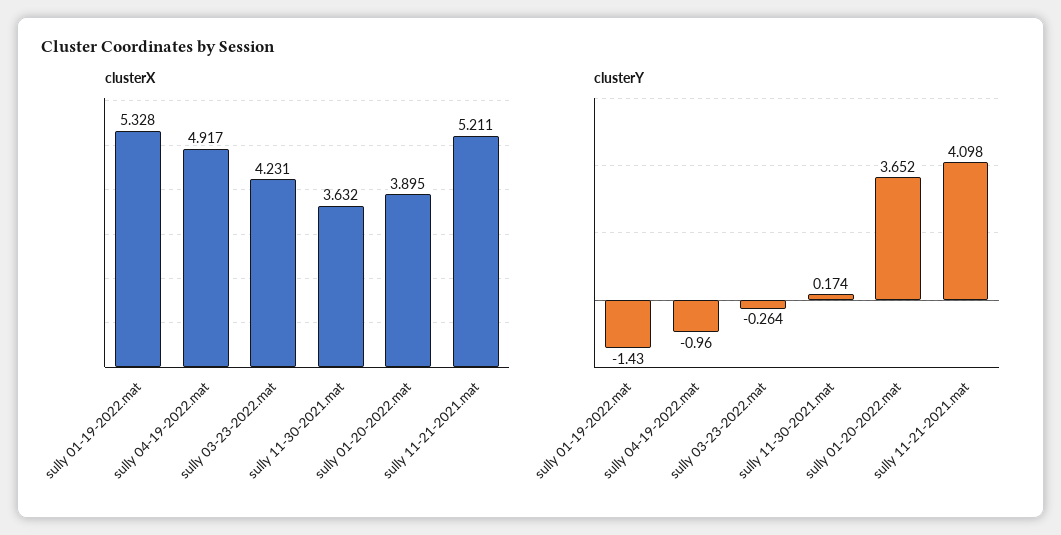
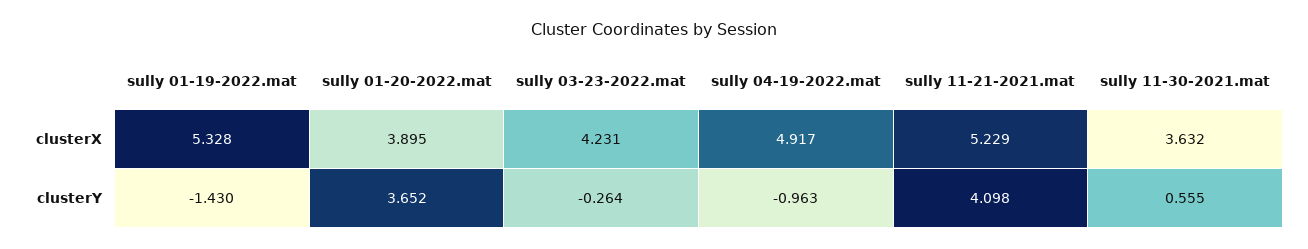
  {
    "clusterX": {
      "sully 01-19-2022.mat": 5.328,
      "sully 04-19-2022.mat": 4.917,
      "sully 03-23-2022.mat": 4.231,
      "sully 11-30-2021.mat": 3.632,
      "sully 01-20-2022.mat": 3.895,
-     "sully 11-21-2021.mat": 5.211
+     "sully 11-21-2021.mat": 5.229
    },
    "clusterY": {
      "sully 01-19-2022.mat": -1.43,
-     "sully 04-19-2022.mat": -0.96,
+     "sully 04-19-2022.mat": -0.963,
      "sully 03-23-2022.mat": -0.264,
-     "sully 11-30-2021.mat": 0.174,
+     "sully 11-30-2021.mat": 0.555,
      "sully 01-20-2022.mat": 3.652,
      "sully 11-21-2021.mat": 4.098
    }
  }

